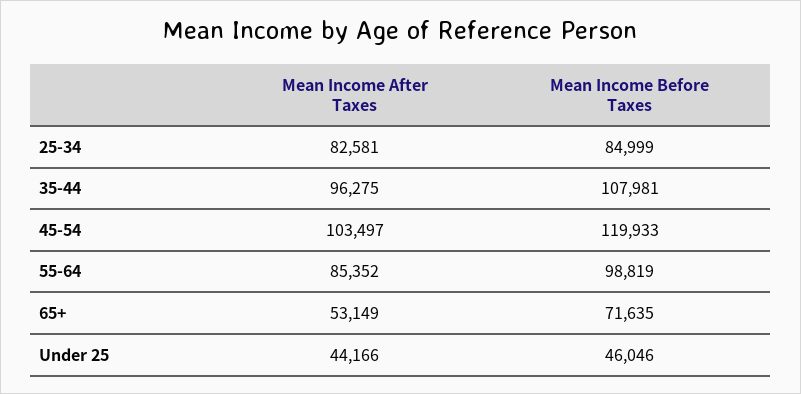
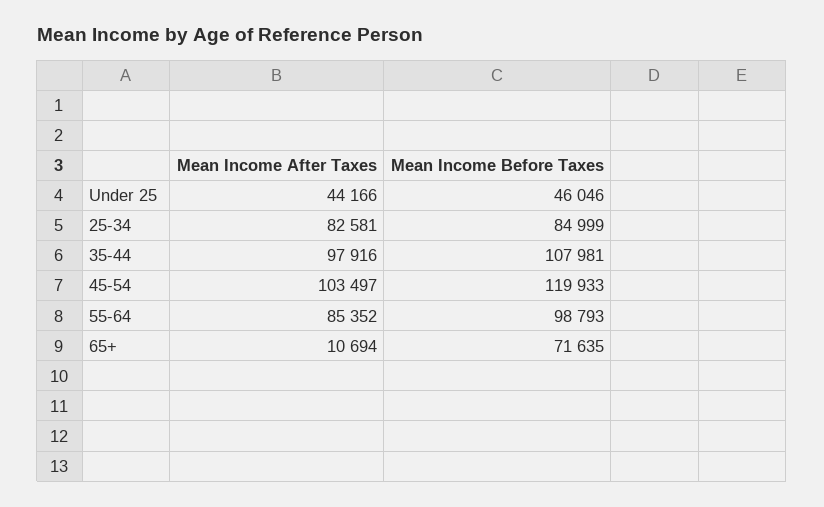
  {
    "Mean Income After Taxes": {
      "25-34": 82581,
-     "35-44": 96275,
+     "35-44": 97916,
      "45-54": 103497,
      "55-64": 85352,
-     "65+": 53149,
+     "65+": 10694,
      "Under 25": 44166
    },
    "Mean Income Before Taxes": {
      "25-34": 84999,
      "35-44": 107981,
      "45-54": 119933,
-     "55-64": 98819,
+     "55-64": 98793,
      "65+": 71635,
      "Under 25": 46046
    }
  }

